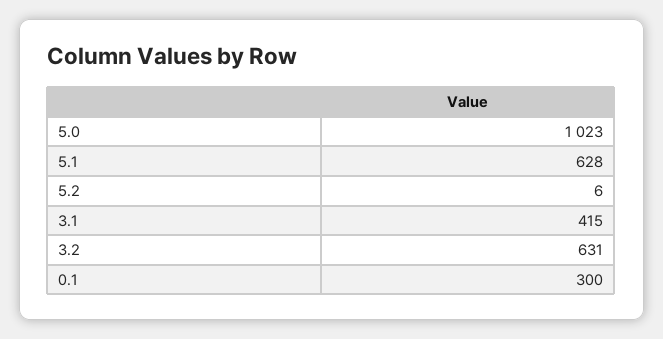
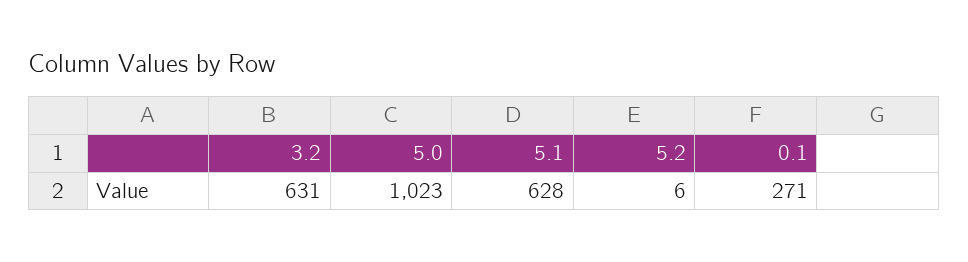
  {
    "5.0": 1023,
    "5.1": 628,
    "5.2": 6,
-   "3.1": 415,
    "3.2": 631,
-   "0.1": 300
+   "0.1": 271
  }

